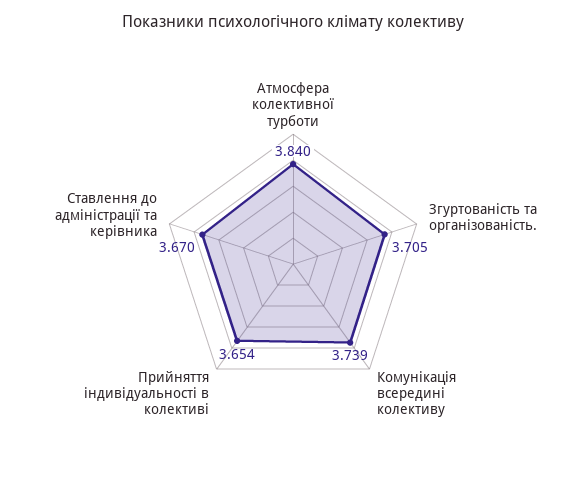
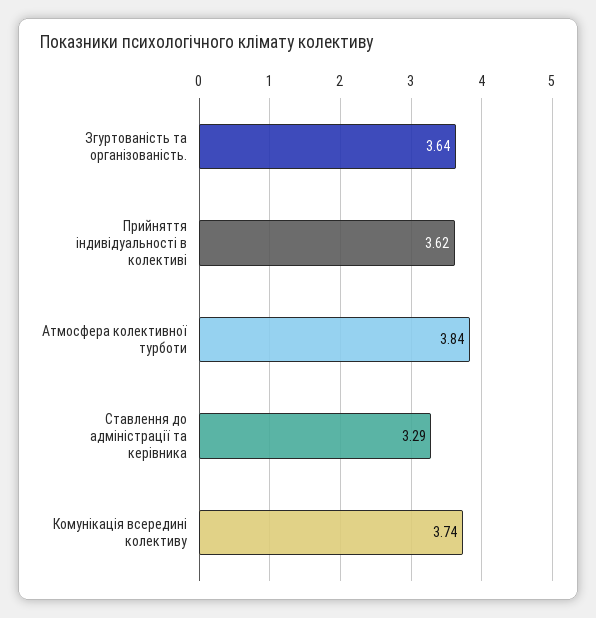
  {
    "Атмосфера колективної турботи": 3.84,
-   "Згуртованість та організованість.": 3.705,
+   "Згуртованість та організованість.": 3.64,
    "Комунікація всередині колективу": 3.739,
-   "Прийняття індивідуальності в колективі": 3.654,
+   "Прийняття індивідуальності в колективі": 3.62,
-   "Ставлення до адміністрації та керівника": 3.67
+   "Ставлення до адміністрації та керівника": 3.29
  }

